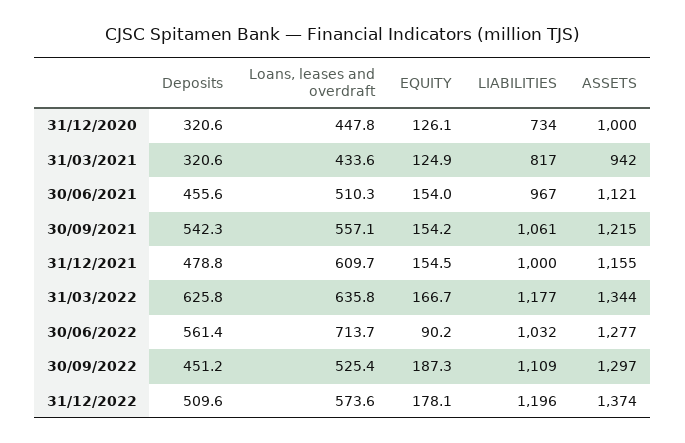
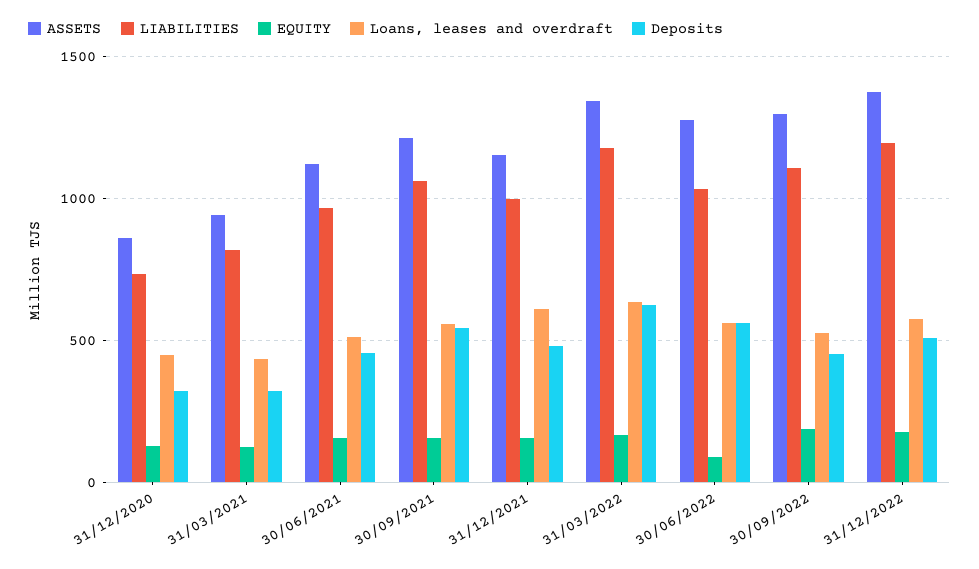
  {
    "Deposits": {
      "31/12/2020": 320.6,
      "31/03/2021": 320.6,
      "30/06/2021": 455.6,
      "30/09/2021": 542.3,
      "31/12/2021": 478.8,
      "31/03/2022": 625.8,
      "30/06/2022": 561.4,
      "30/09/2022": 451.2,
      "31/12/2022": 509.6
    },
    "Loans, leases and overdraft": {
      "31/12/2020": 447.8,
      "31/03/2021": 433.6,
      "30/06/2021": 510.3,
      "30/09/2021": 557.1,
      "31/12/2021": 609.7,
      "31/03/2022": 635.8,
-     "30/06/2022": 713.7,
+     "30/06/2022": 550,
      "30/09/2022": 525.4,
      "31/12/2022": 573.6
    },
    "EQUITY": {
      "31/12/2020": 126.1,
      "31/03/2021": 124.9,
      "30/06/2021": 154,
      "30/09/2021": 154.2,
      "31/12/2021": 154.5,
      "31/03/2022": 166.7,
      "30/06/2022": 90.2,
      "30/09/2022": 187.3,
      "31/12/2022": 178.1
    },
    "LIABILITIES": {
      "31/12/2020": 734,
      "31/03/2021": 817,
      "30/06/2021": 967,
      "30/09/2021": 1061,
      "31/12/2021": 1000,
      "31/03/2022": 1177,
      "30/06/2022": 1032,
      "30/09/2022": 1109,
      "31/12/2022": 1196
    },
    "ASSETS": {
-     "31/12/2020": 1000,
+     "31/12/2020": 850,
      "31/03/2021": 942,
      "30/06/2021": 1121,
      "30/09/2021": 1215,
      "31/12/2021": 1155,
      "31/03/2022": 1344,
      "30/06/2022": 1277,
      "30/09/2022": 1297,
      "31/12/2022": 1374
    }
  }

